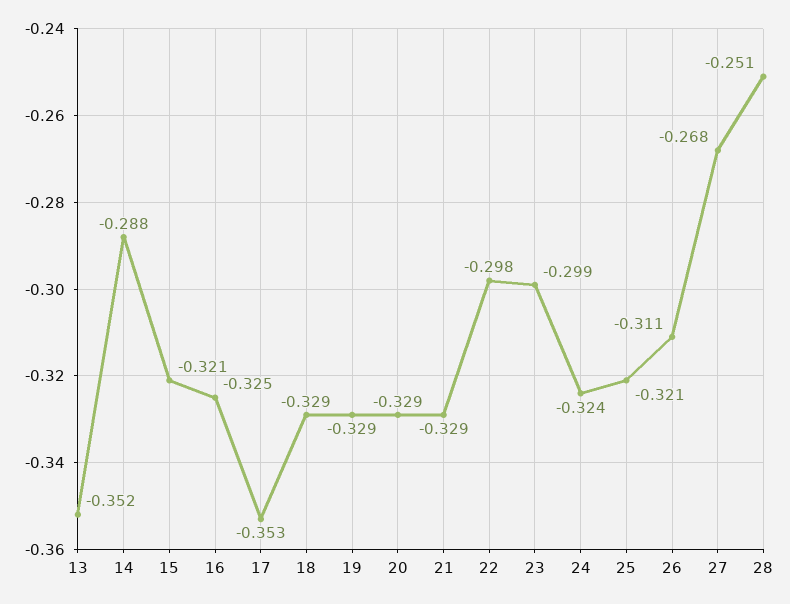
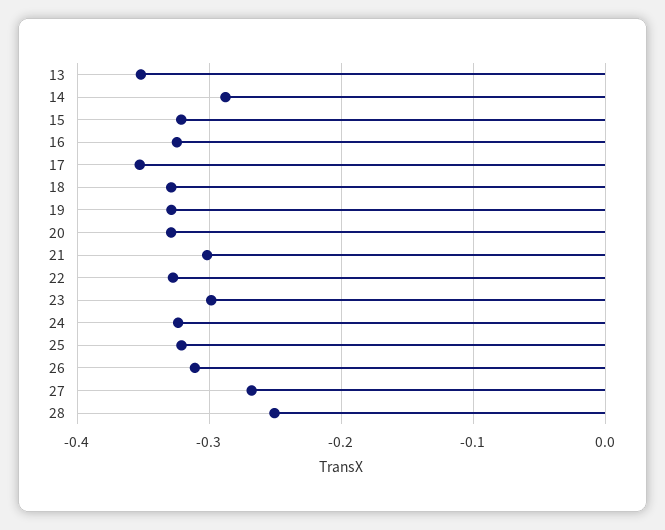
  {
    "13": -0.352,
    "14": -0.288,
    "15": -0.321,
    "16": -0.325,
    "17": -0.353,
    "18": -0.329,
    "19": -0.329,
    "20": -0.329,
-   "21": -0.329,
+   "21": -0.3,
-   "22": -0.298,
+   "22": -0.33,
    "23": -0.299,
    "24": -0.324,
    "25": -0.321,
    "26": -0.311,
    "27": -0.268,
    "28": -0.251
  }

